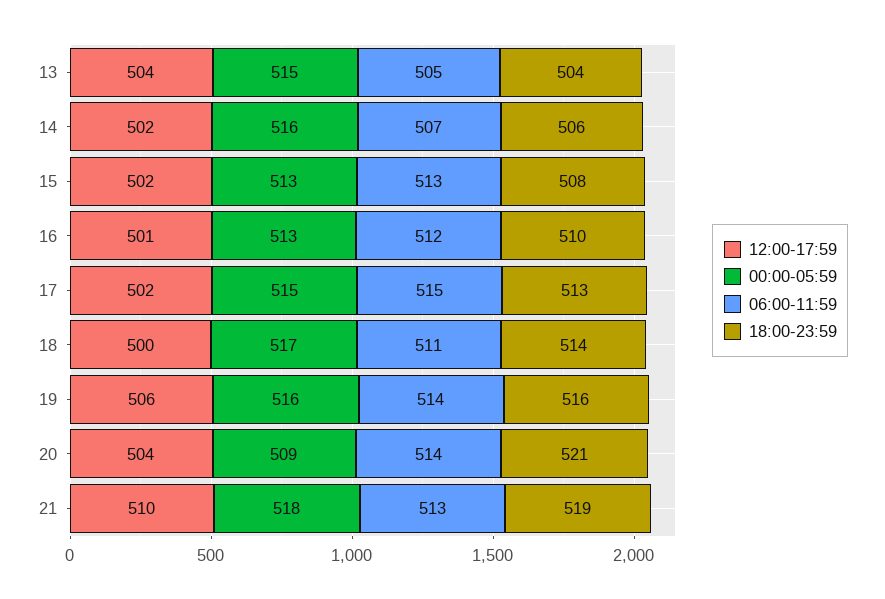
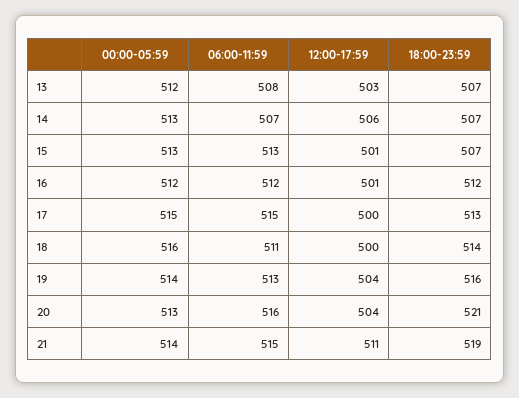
  {
    "12:00-17:59": {
-     "13": 504,
+     "13": 503,
-     "14": 502,
+     "14": 506,
-     "15": 502,
+     "15": 501,
      "16": 501,
-     "17": 502,
+     "17": 500,
      "18": 500,
-     "19": 506,
+     "19": 504,
      "20": 504,
-     "21": 510
+     "21": 511
    },
    "00:00-05:59": {
-     "13": 515,
+     "13": 512,
-     "14": 516,
+     "14": 513,
      "15": 513,
-     "16": 513,
+     "16": 512,
      "17": 515,
-     "18": 517,
+     "18": 516,
-     "19": 516,
+     "19": 514,
-     "20": 509,
+     "20": 513,
-     "21": 518
+     "21": 514
    },
    "06:00-11:59": {
-     "13": 505,
+     "13": 508,
      "14": 507,
      "15": 513,
      "16": 512,
      "17": 515,
      "18": 511,
-     "19": 514,
+     "19": 513,
-     "20": 514,
+     "20": 516,
-     "21": 513
+     "21": 515
    },
    "18:00-23:59": {
-     "13": 504,
+     "13": 507,
-     "14": 506,
+     "14": 507,
-     "15": 508,
+     "15": 507,
-     "16": 510,
+     "16": 512,
      "17": 513,
      "18": 514,
      "19": 516,
      "20": 521,
      "21": 519
    }
  }

